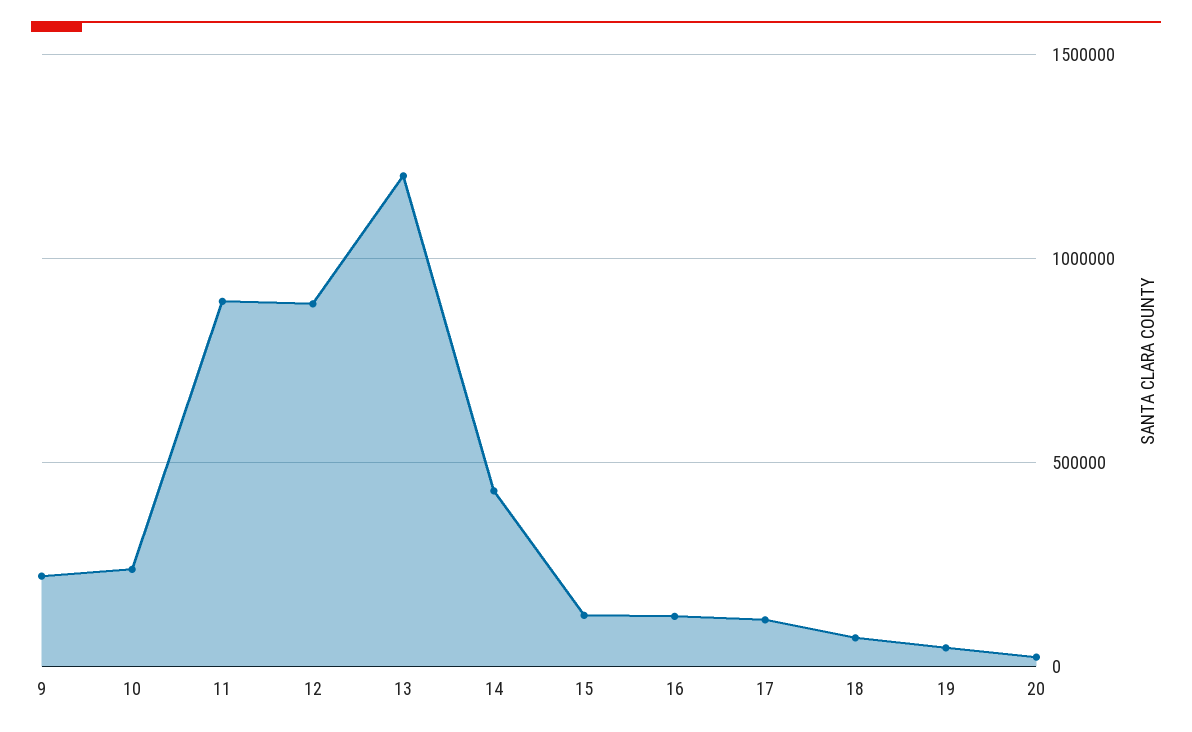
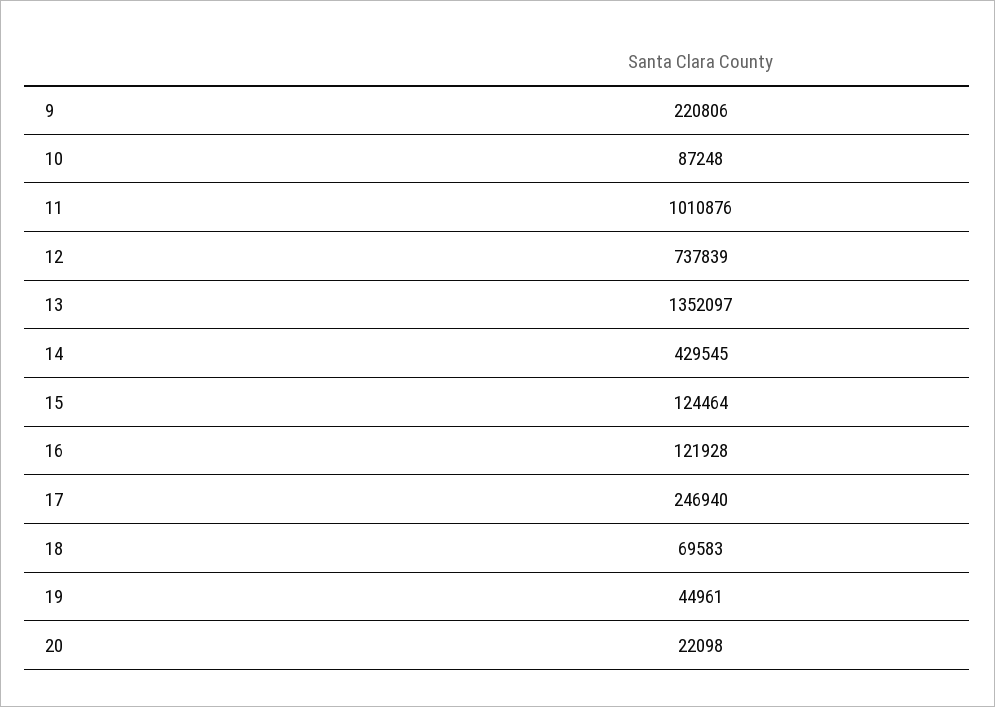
  {
    "9": 220806,
-   "10": 250000,
+   "10": 87248,
-   "11": 900000,
+   "11": 1010876,
-   "12": 900000,
+   "12": 737839,
-   "13": 1200000,
+   "13": 1352097,
    "14": 429545,
    "15": 124464,
    "16": 121928,
-   "17": 100000,
+   "17": 246940,
    "18": 69583,
    "19": 44961,
    "20": 22098
  }

